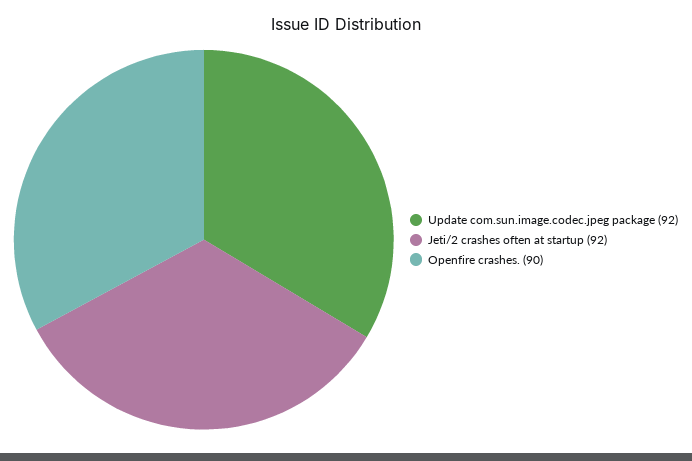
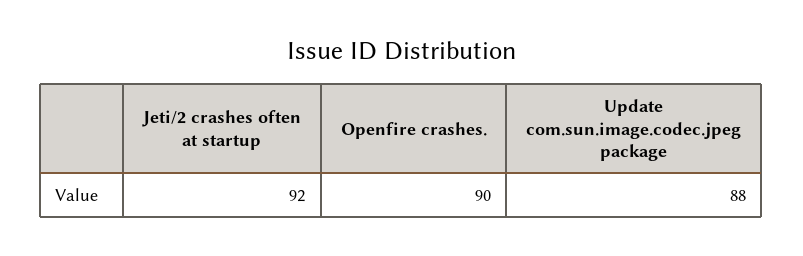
  {
-   "Update com.sun.image.codec.jpeg package": 92,
+   "Update com.sun.image.codec.jpeg package": 88,
    "Jeti/2 crashes often at startup": 92,
    "Openfire crashes.": 90
  }

